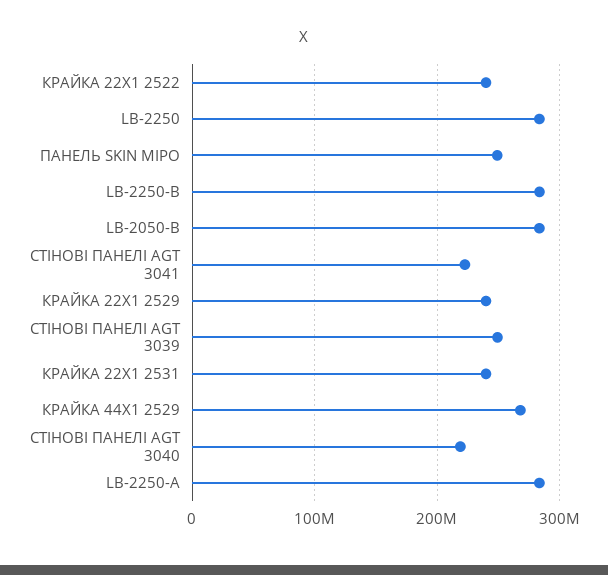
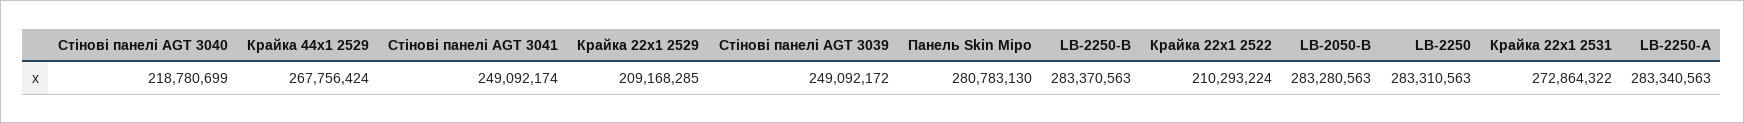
  {
-   "КРАЙКА 22X1 2522": 240000000,
+   "КРАЙКА 22X1 2522": 210293224,
    "LB-2250": 283310563,
-   "ПАНЕЛЬ SKIN МІРО": 250000000,
+   "ПАНЕЛЬ SKIN МІРО": 280783130,
    "LB-2250-В": 283370563,
    "LB-2050-В": 283280563,
-   "СТІНОВІ ПАНЕЛІ AGT 3041": 220000000,
+   "СТІНОВІ ПАНЕЛІ AGT 3041": 249092174,
-   "КРАЙКА 22X1 2529": 240000000,
+   "КРАЙКА 22X1 2529": 209168285,
    "СТІНОВІ ПАНЕЛІ AGT 3039": 249092172,
-   "КРАЙКА 22X1 2531": 240000000,
+   "КРАЙКА 22X1 2531": 272864322,
    "КРАЙКА 44X1 2529": 267756424,
    "СТІНОВІ ПАНЕЛІ AGT 3040": 218780699,
    "LB-2250-А": 283340563
  }

